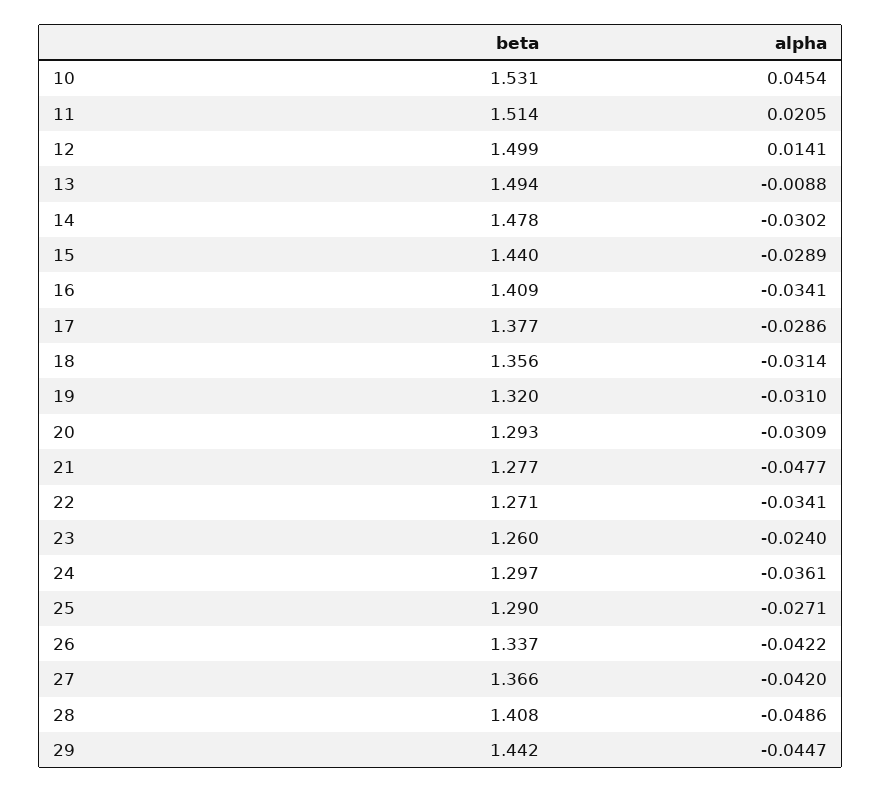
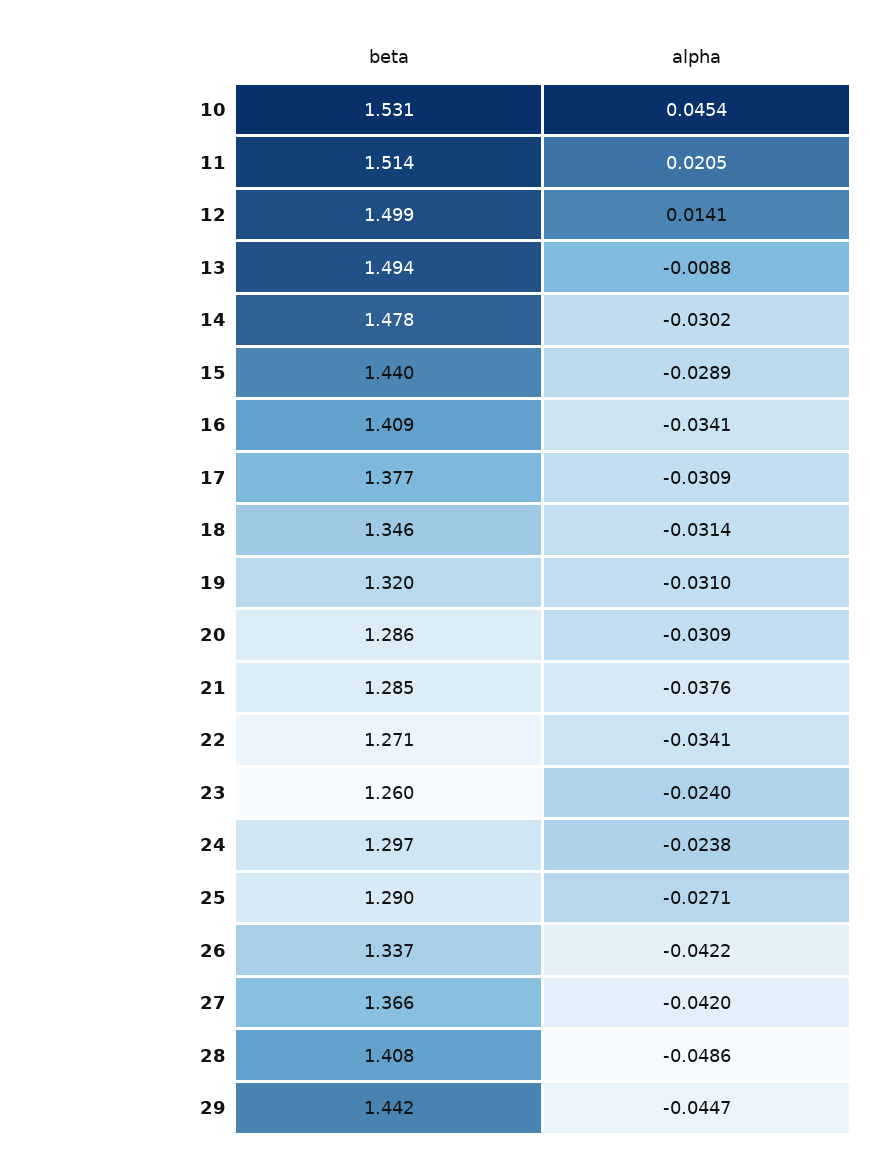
  {
    "beta": {
      "10": 1.531,
      "11": 1.514,
      "12": 1.499,
      "13": 1.494,
      "14": 1.478,
      "15": 1.44,
      "16": 1.409,
      "17": 1.377,
-     "18": 1.356,
+     "18": 1.346,
      "19": 1.32,
-     "20": 1.293,
+     "20": 1.286,
-     "21": 1.277,
+     "21": 1.285,
      "22": 1.271,
      "23": 1.26,
      "24": 1.297,
      "25": 1.29,
      "26": 1.337,
      "27": 1.366,
      "28": 1.408,
      "29": 1.442
    },
    "alpha": {
      "10": 0.0454,
      "11": 0.0205,
      "12": 0.0141,
      "13": -0.0088,
      "14": -0.0302,
      "15": -0.0289,
      "16": -0.0341,
-     "17": -0.0286,
+     "17": -0.0309,
      "18": -0.0314,
      "19": -0.031,
      "20": -0.0309,
-     "21": -0.0477,
+     "21": -0.0376,
      "22": -0.0341,
      "23": -0.024,
-     "24": -0.0361,
+     "24": -0.0238,
      "25": -0.0271,
      "26": -0.0422,
      "27": -0.042,
      "28": -0.0486,
      "29": -0.0447
    }
  }

